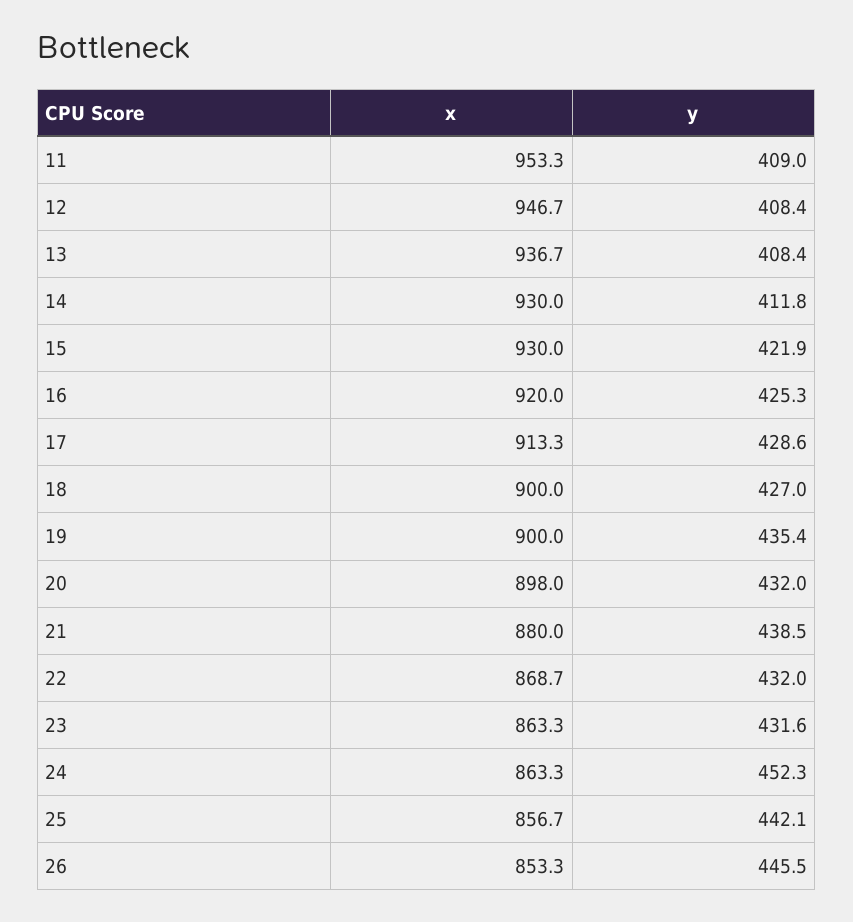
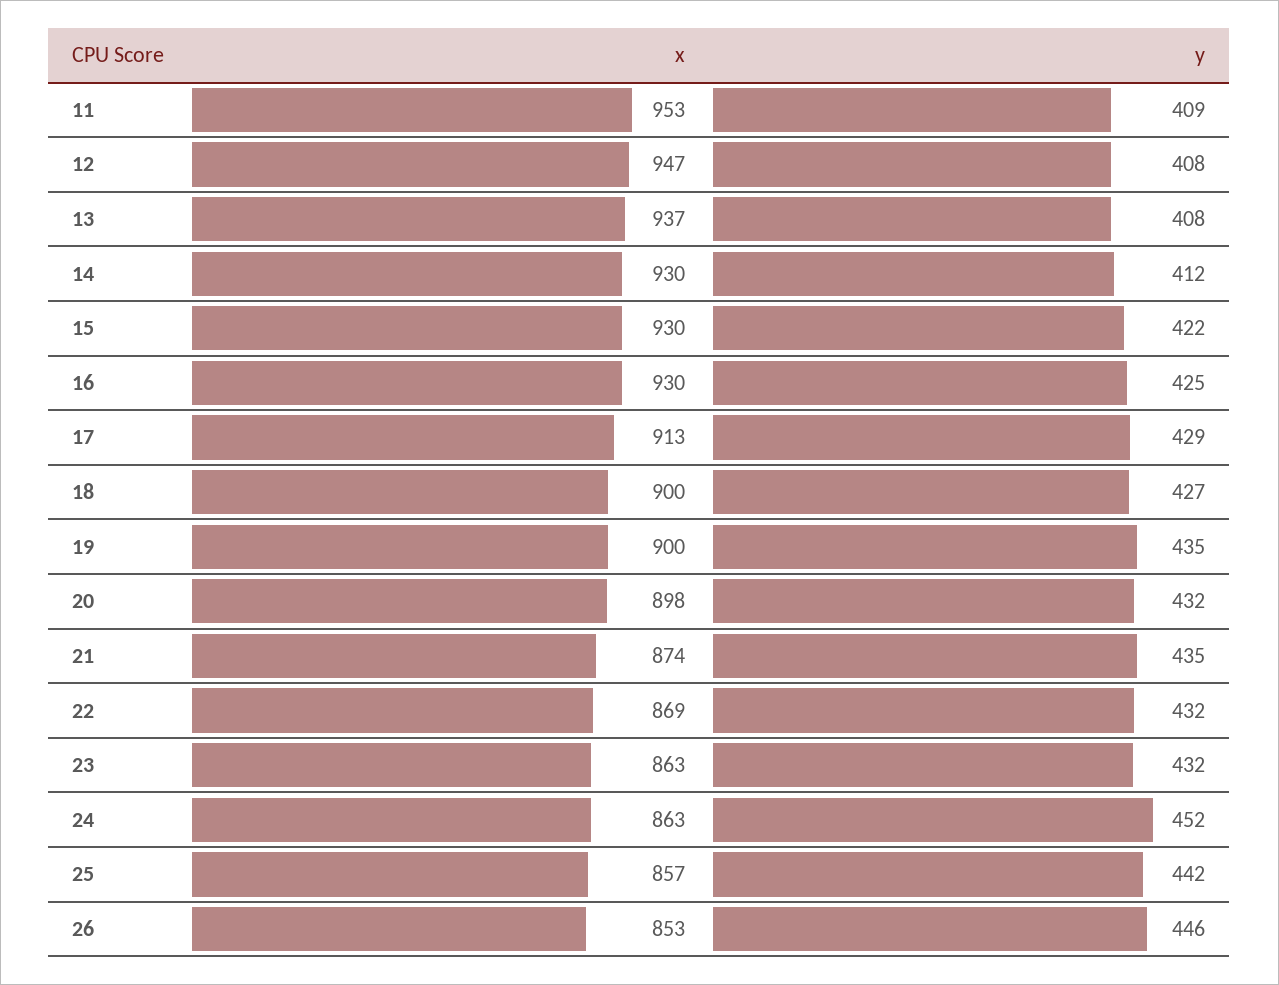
  {
    "x": {
      "11": 953.3,
      "12": 946.7,
      "13": 936.7,
      "14": 930,
      "15": 930,
-     "16": 920,
+     "16": 930,
      "17": 913.3,
      "18": 900,
      "19": 900,
      "20": 898,
-     "21": 880,
+     "21": 874,
      "22": 868.7,
      "23": 863.3,
      "24": 863.3,
      "25": 856.7,
      "26": 853.3
    },
    "y": {
      "11": 409,
      "12": 408.4,
      "13": 408.4,
      "14": 411.8,
      "15": 421.9,
      "16": 425.3,
      "17": 428.6,
      "18": 427,
      "19": 435.4,
      "20": 432,
-     "21": 438.5,
+     "21": 435,
      "22": 432,
      "23": 431.6,
      "24": 452.3,
      "25": 442.1,
      "26": 445.5
    }
  }

